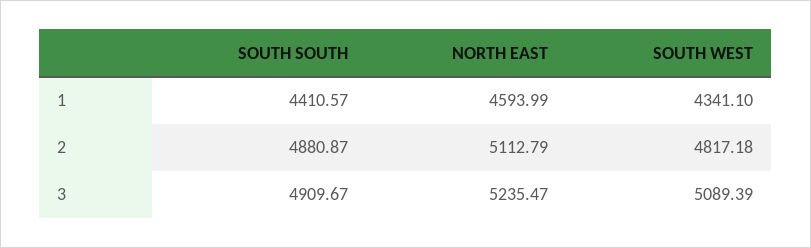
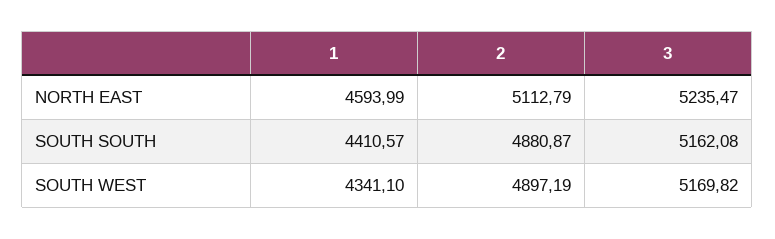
  {
    "SOUTH SOUTH": {
      "1": 4410.57,
      "2": 4880.87,
-     "3": 4909.67
+     "3": 5162.08
    },
    "NORTH EAST": {
      "1": 4593.99,
      "2": 5112.79,
      "3": 5235.47
    },
    "SOUTH WEST": {
      "1": 4341.1,
-     "2": 4817.18,
+     "2": 4897.19,
-     "3": 5089.39
+     "3": 5169.82
    }
  }

